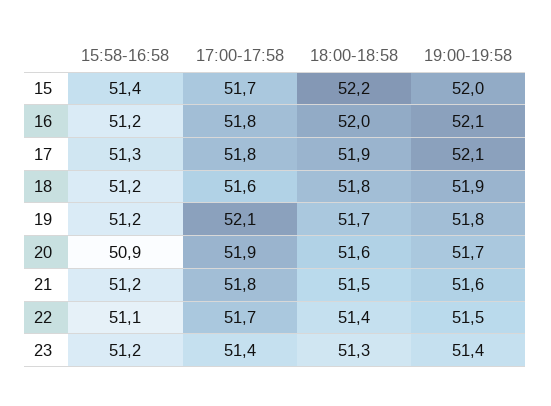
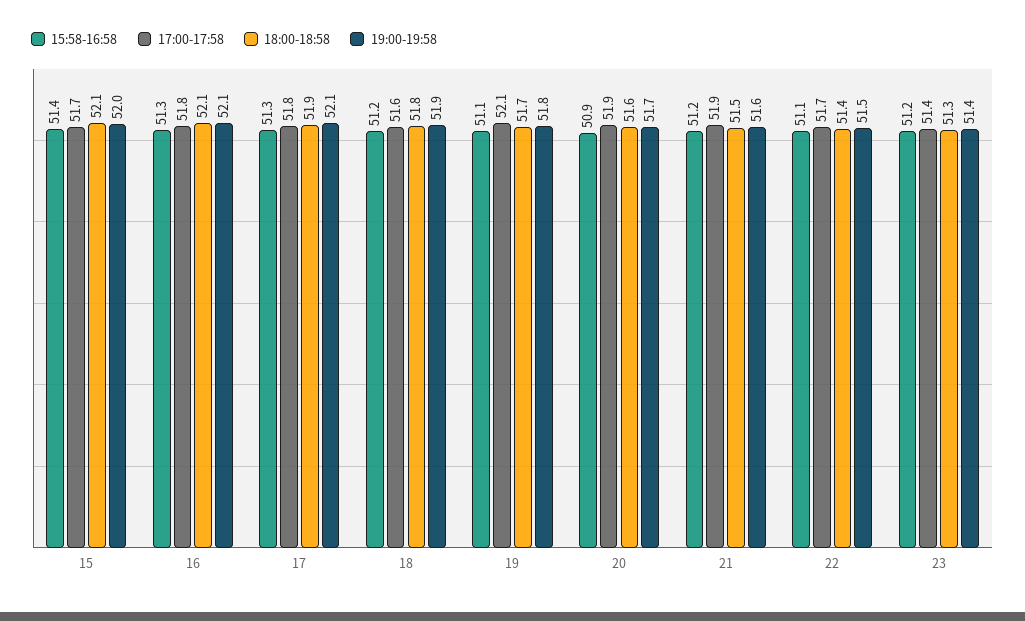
  {
    "15:58-16:58": {
      "15": 51.4,
-     "16": 51.2,
+     "16": 51.3,
      "17": 51.3,
      "18": 51.2,
-     "19": 51.2,
+     "19": 51.1,
      "20": 50.9,
      "21": 51.2,
      "22": 51.1,
      "23": 51.2
    },
    "17:00-17:58": {
      "15": 51.7,
      "16": 51.8,
      "17": 51.8,
      "18": 51.6,
      "19": 52.1,
      "20": 51.9,
-     "21": 51.8,
+     "21": 51.9,
      "22": 51.7,
      "23": 51.4
    },
    "18:00-18:58": {
-     "15": 52.2,
+     "15": 52.1,
-     "16": 52,
+     "16": 52.1,
      "17": 51.9,
      "18": 51.8,
      "19": 51.7,
      "20": 51.6,
      "21": 51.5,
      "22": 51.4,
      "23": 51.3
    },
    "19:00-19:58": {
      "15": 52,
      "16": 52.1,
      "17": 52.1,
      "18": 51.9,
      "19": 51.8,
      "20": 51.7,
      "21": 51.6,
      "22": 51.5,
      "23": 51.4
    }
  }

